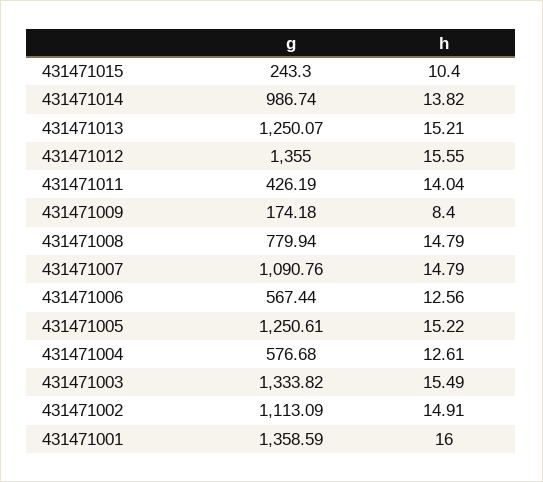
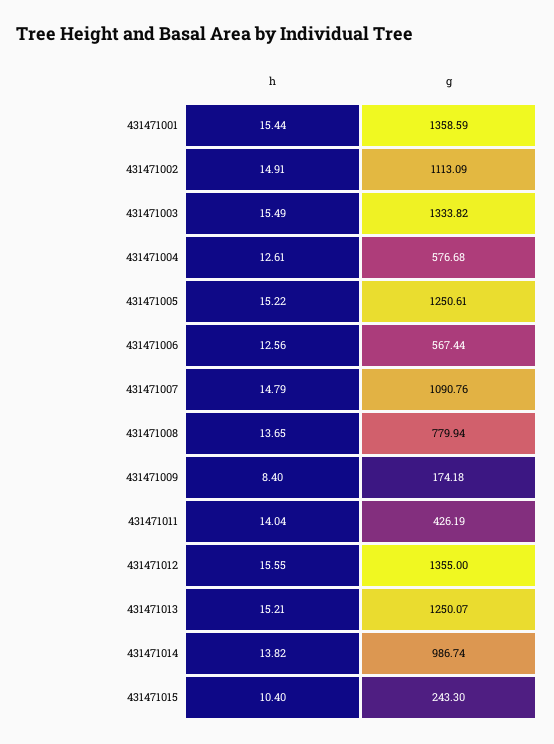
  {
    "g": {
      "431471015": 243.3,
      "431471014": 986.74,
      "431471013": 1250.07,
      "431471012": 1355,
      "431471011": 426.19,
      "431471009": 174.18,
      "431471008": 779.94,
      "431471007": 1090.76,
      "431471006": 567.44,
      "431471005": 1250.61,
      "431471004": 576.68,
      "431471003": 1333.82,
      "431471002": 1113.09,
      "431471001": 1358.59
    },
    "h": {
      "431471015": 10.4,
      "431471014": 13.82,
      "431471013": 15.21,
      "431471012": 15.55,
      "431471011": 14.04,
      "431471009": 8.4,
-     "431471008": 14.79,
+     "431471008": 13.65,
      "431471007": 14.79,
      "431471006": 12.56,
      "431471005": 15.22,
      "431471004": 12.61,
      "431471003": 15.49,
      "431471002": 14.91,
-     "431471001": 16
+     "431471001": 15.44
    }
  }

